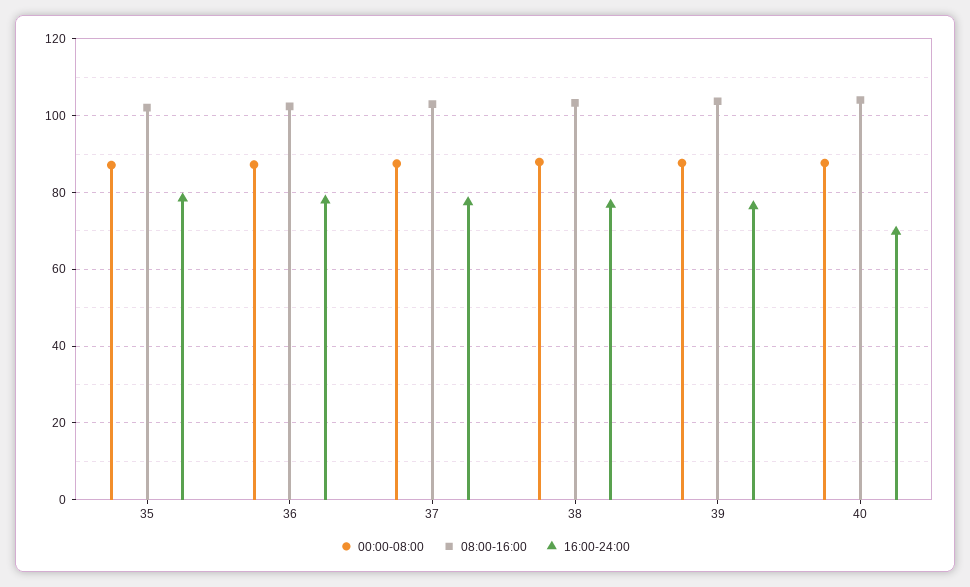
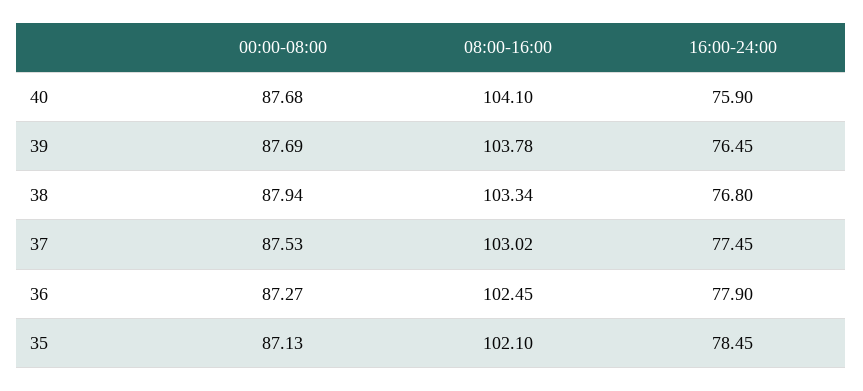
  {
    "00:00-08:00": {
      "35": 87.13,
      "36": 87.27,
      "37": 87.53,
      "38": 87.94,
      "39": 87.69,
      "40": 87.68
    },
    "08:00-16:00": {
      "35": 102.1,
      "36": 102.45,
      "37": 103.02,
      "38": 103.34,
      "39": 103.78,
      "40": 104.1
    },
    "16:00-24:00": {
      "35": 78.45,
      "36": 77.9,
      "37": 77.45,
      "38": 76.8,
      "39": 76.45,
-     "40": 70
+     "40": 75.9
    }
  }

